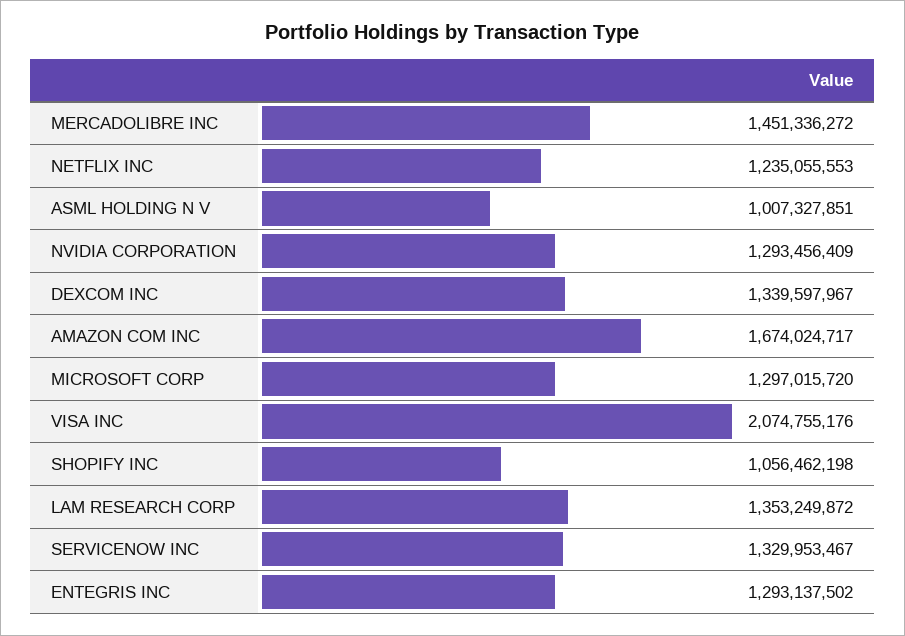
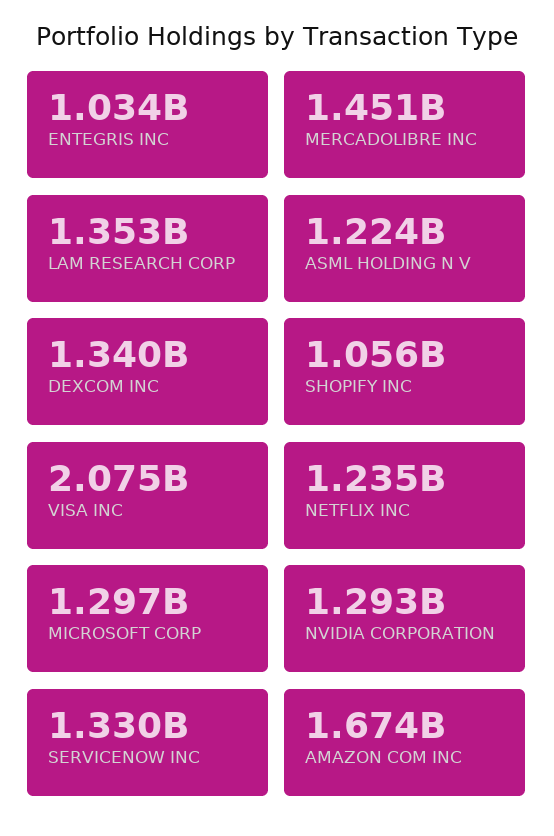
  {
    "MERCADOLIBRE INC": 1451336272,
    "NETFLIX INC": 1235055553,
-   "ASML HOLDING N V": 1007327851,
+   "ASML HOLDING N V": 1224000000,
    "NVIDIA CORPORATION": 1293456409,
    "DEXCOM INC": 1339597967,
    "AMAZON COM INC": 1674024717,
    "MICROSOFT CORP": 1297015720,
    "VISA INC": 2074755176,
    "SHOPIFY INC": 1056462198,
    "LAM RESEARCH CORP": 1353249872,
    "SERVICENOW INC": 1329953467,
-   "ENTEGRIS INC": 1293137502
+   "ENTEGRIS INC": 1034000000
  }

